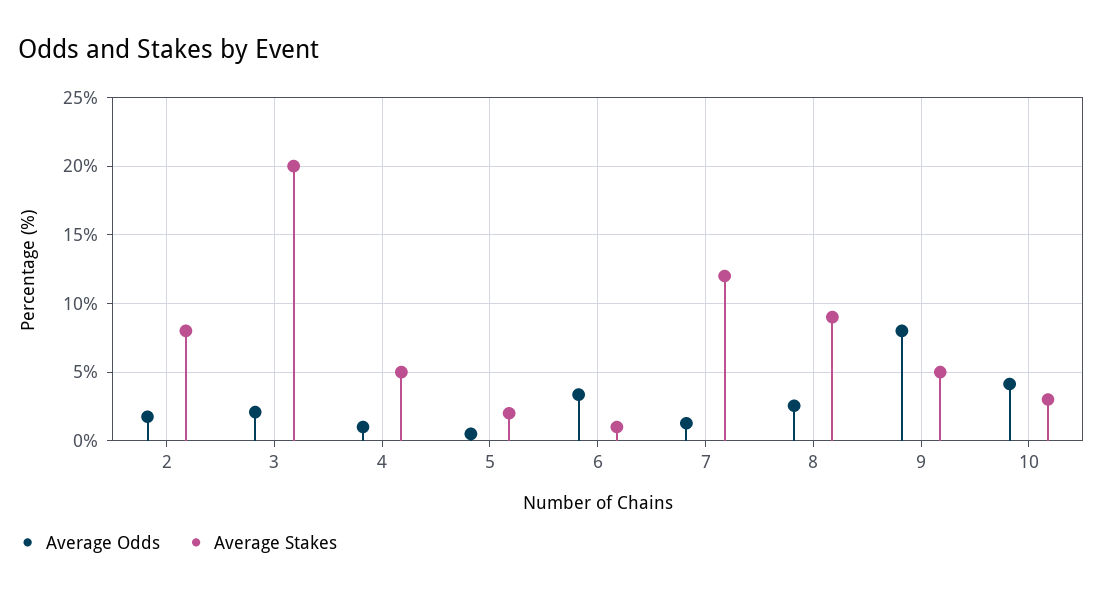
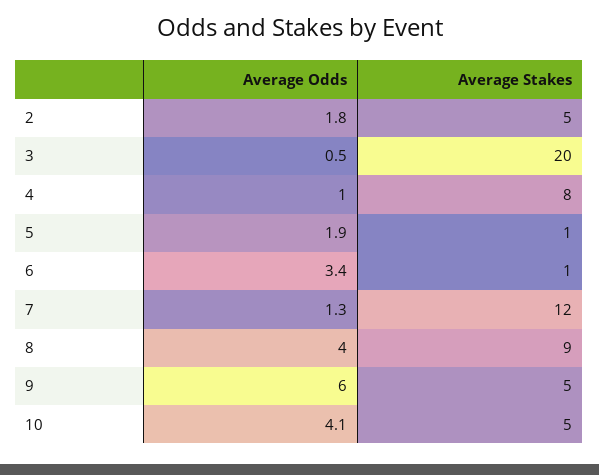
  {
    "Average Odds": {
      "2": 1.8,
-     "3": 2,
+     "3": 0.5,
      "4": 1,
-     "5": 0.5,
+     "5": 1.9,
      "6": 3.4,
      "7": 1.3,
-     "8": 2.5,
+     "8": 4,
-     "9": 8,
+     "9": 6,
      "10": 4.1
    },
    "Average Stakes": {
-     "2": 8,
+     "2": 5,
      "3": 20,
-     "4": 5,
+     "4": 8,
-     "5": 2,
+     "5": 1,
      "6": 1,
      "7": 12,
      "8": 9,
      "9": 5,
-     "10": 3
+     "10": 5
    }
  }

